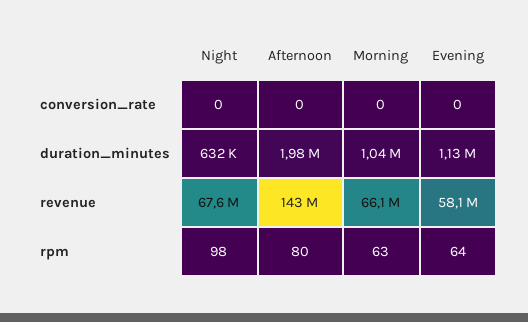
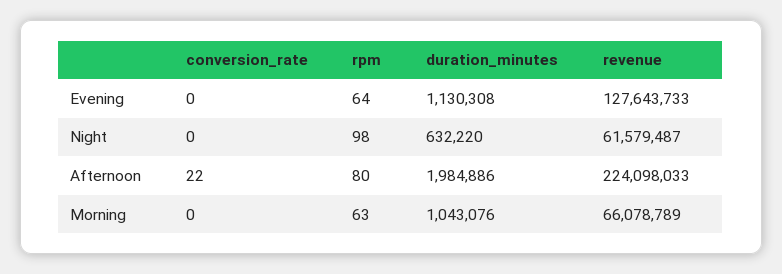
  {
    "Night": {
      "conversion_rate": 0,
      "duration_minutes": 632220,
-     "revenue": 67600000,
+     "revenue": 61579487,
      "rpm": 98
    },
    "Afternoon": {
-     "conversion_rate": 0,
+     "conversion_rate": 22,
      "duration_minutes": 1984886,
-     "revenue": 143000000,
+     "revenue": 224098033,
      "rpm": 80
    },
    "Morning": {
      "conversion_rate": 0,
      "duration_minutes": 1043076,
      "revenue": 66078789,
      "rpm": 63
    },
    "Evening": {
      "conversion_rate": 0,
      "duration_minutes": 1130308,
-     "revenue": 58100000,
+     "revenue": 127643733,
      "rpm": 64
    }
  }

